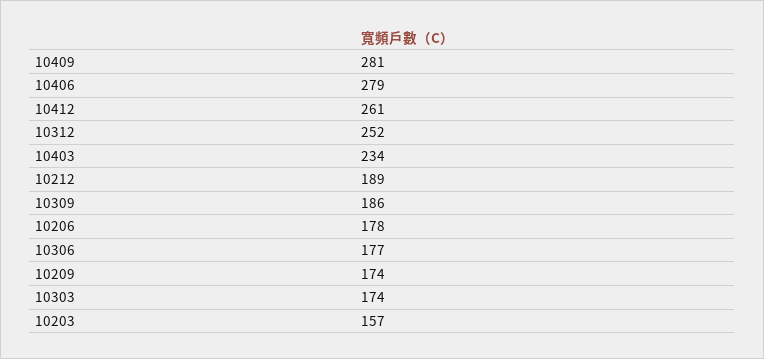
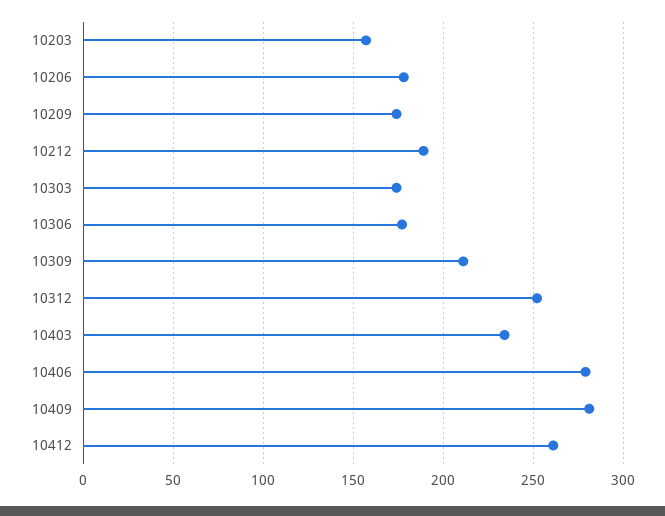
  {
    "10409": 281,
    "10406": 279,
    "10412": 261,
    "10312": 252,
    "10403": 234,
    "10212": 189,
-   "10309": 186,
+   "10309": 210,
    "10206": 178,
    "10306": 177,
    "10209": 174,
    "10303": 174,
    "10203": 157
  }

